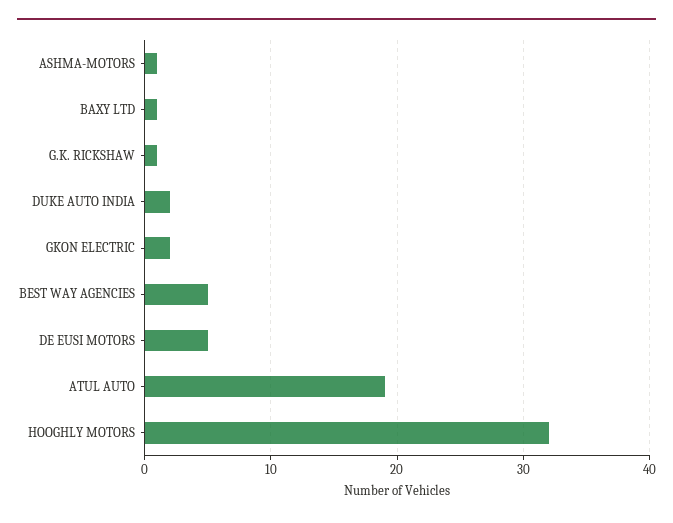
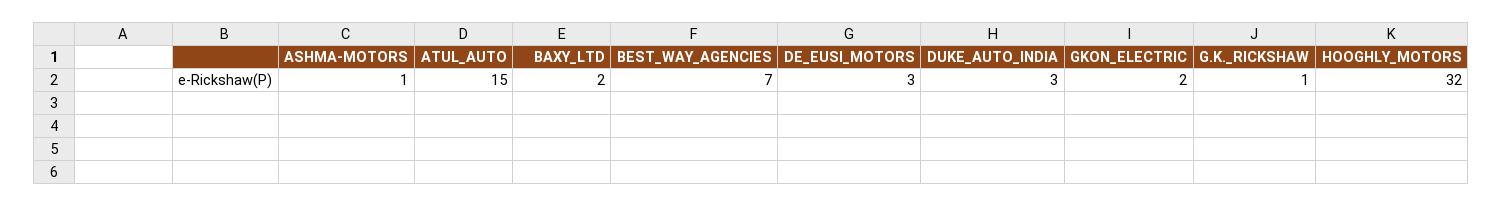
  {
    "ASHMA-MOTORS": 1,
-   "BAXY LTD": 1,
+   "BAXY LTD": 2,
    "G.K. RICKSHAW": 1,
-   "DUKE AUTO INDIA": 2,
+   "DUKE AUTO INDIA": 3,
    "GKON ELECTRIC": 2,
-   "BEST WAY AGENCIES": 5,
+   "BEST WAY AGENCIES": 7,
-   "DE EUSI MOTORS": 5,
+   "DE EUSI MOTORS": 3,
-   "ATUL AUTO": 19,
+   "ATUL AUTO": 15,
    "HOOGHLY MOTORS": 32
  }

